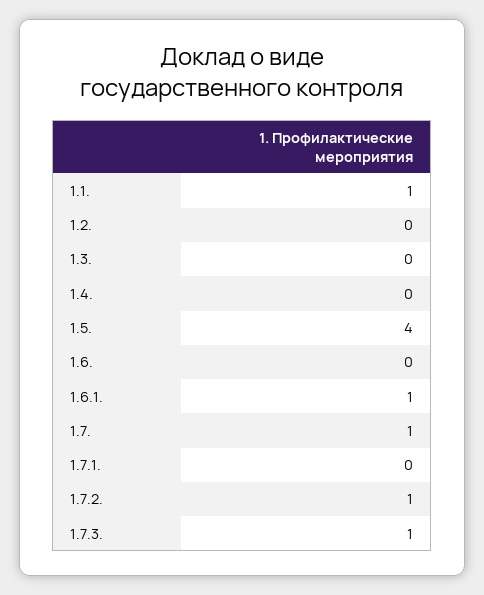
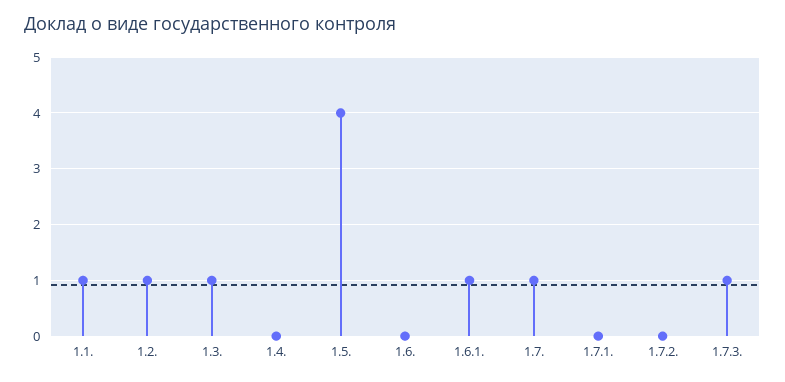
  {
    "1.1.": 1,
-   "1.2.": 0,
+   "1.2.": 1,
-   "1.3.": 0,
+   "1.3.": 1,
    "1.4.": 0,
    "1.5.": 4,
    "1.6.": 0,
    "1.6.1.": 1,
    "1.7.": 1,
    "1.7.1.": 0,
-   "1.7.2.": 1,
+   "1.7.2.": 0,
    "1.7.3.": 1
  }

